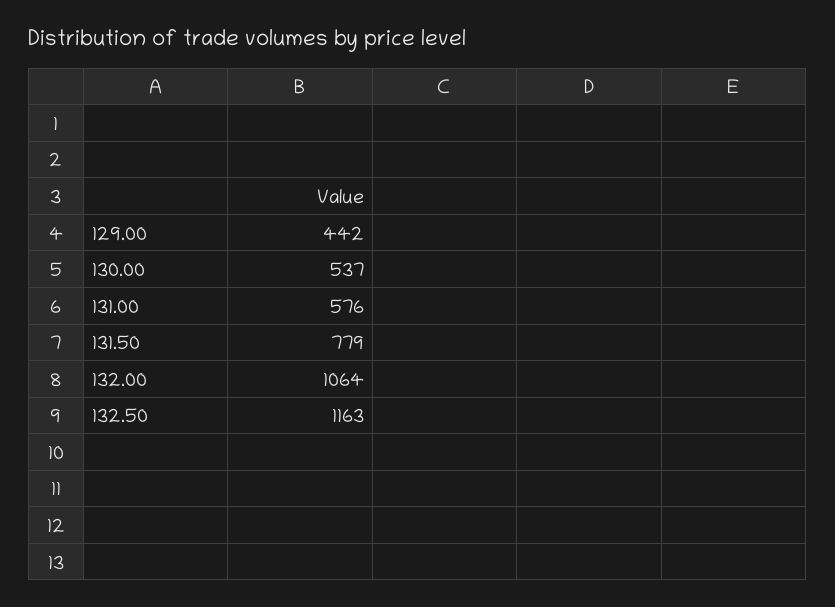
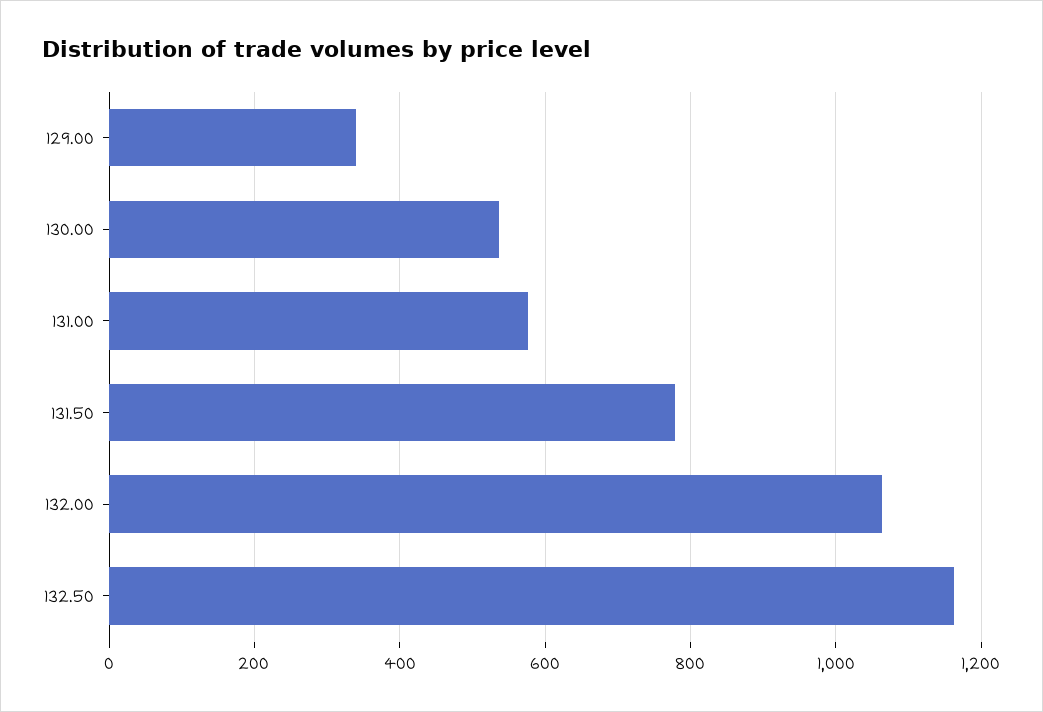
  {
-   "129.00": 442,
+   "129.00": 340,
    "130.00": 537,
    "131.00": 576,
    "131.50": 779,
    "132.00": 1064,
    "132.50": 1163
  }

